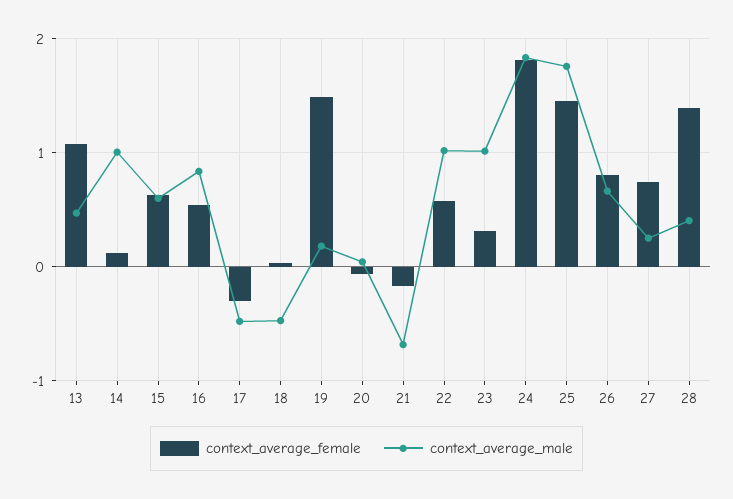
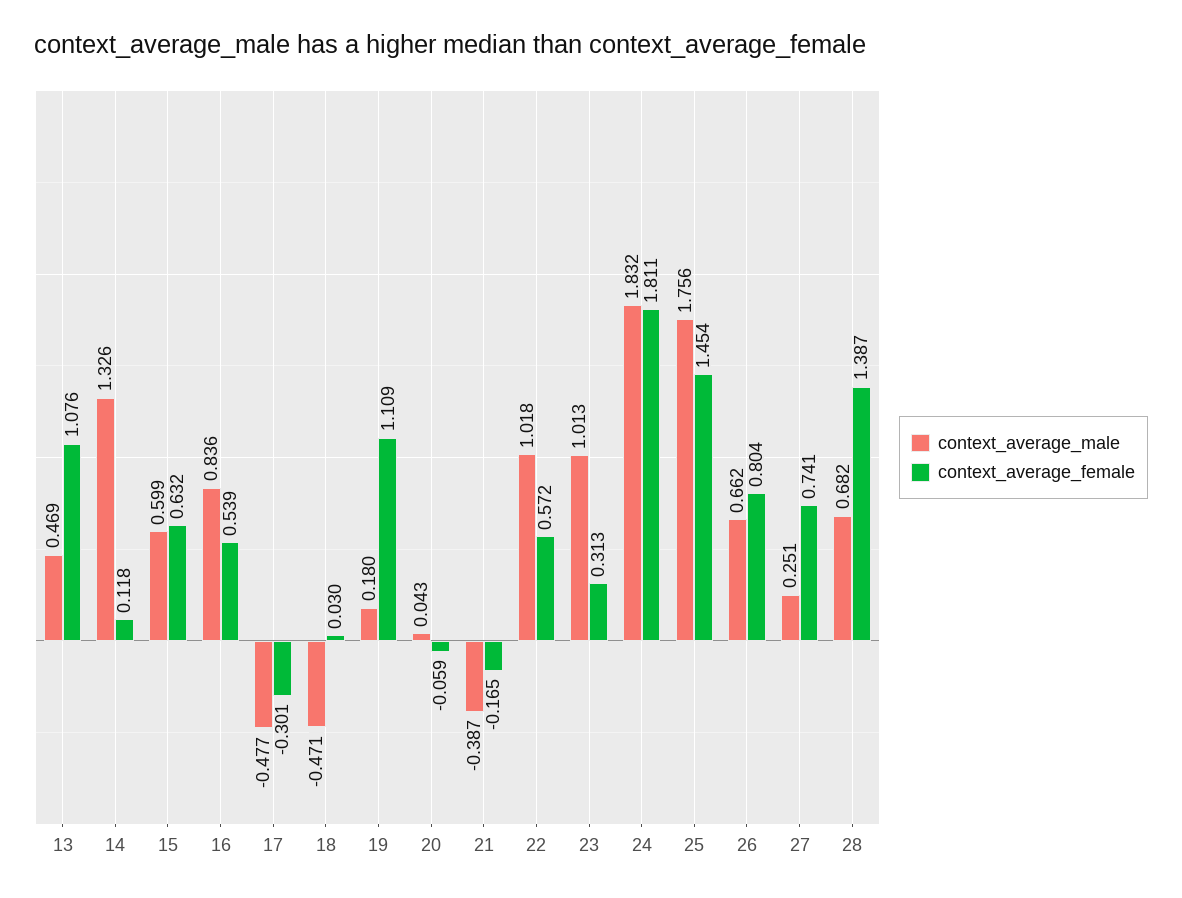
  {
    "context_average_female": {
      "13": 1.076,
      "14": 0.118,
      "15": 0.632,
      "16": 0.539,
      "17": -0.301,
      "18": 0.03,
-     "19": 1.5,
+     "19": 1.109,
      "20": -0.059,
      "21": -0.165,
      "22": 0.572,
      "23": 0.313,
      "24": 1.811,
      "25": 1.454,
      "26": 0.804,
      "27": 0.741,
      "28": 1.387
    },
    "context_average_male": {
      "13": 0.469,
-     "14": 1,
+     "14": 1.326,
      "15": 0.599,
      "16": 0.836,
      "17": -0.477,
      "18": -0.471,
      "19": 0.18,
      "20": 0.043,
-     "21": -0.7,
+     "21": -0.387,
      "22": 1.018,
      "23": 1.013,
      "24": 1.832,
      "25": 1.756,
      "26": 0.662,
      "27": 0.251,
-     "28": 0.4
+     "28": 0.682
    }
  }

